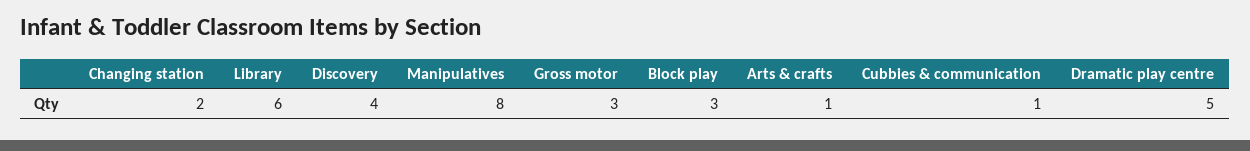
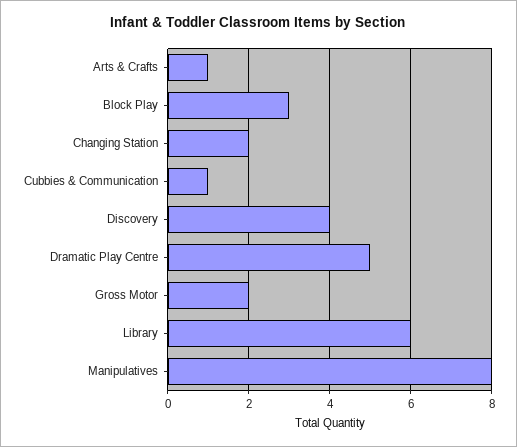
  {
    "Changing station": 2,
    "Library": 6,
    "Discovery": 4,
    "Manipulatives": 8,
-   "Gross motor": 3,
+   "Gross motor": 2,
    "Block play": 3,
    "Arts & crafts": 1,
    "Cubbies & communication": 1,
    "Dramatic play centre": 5
  }

